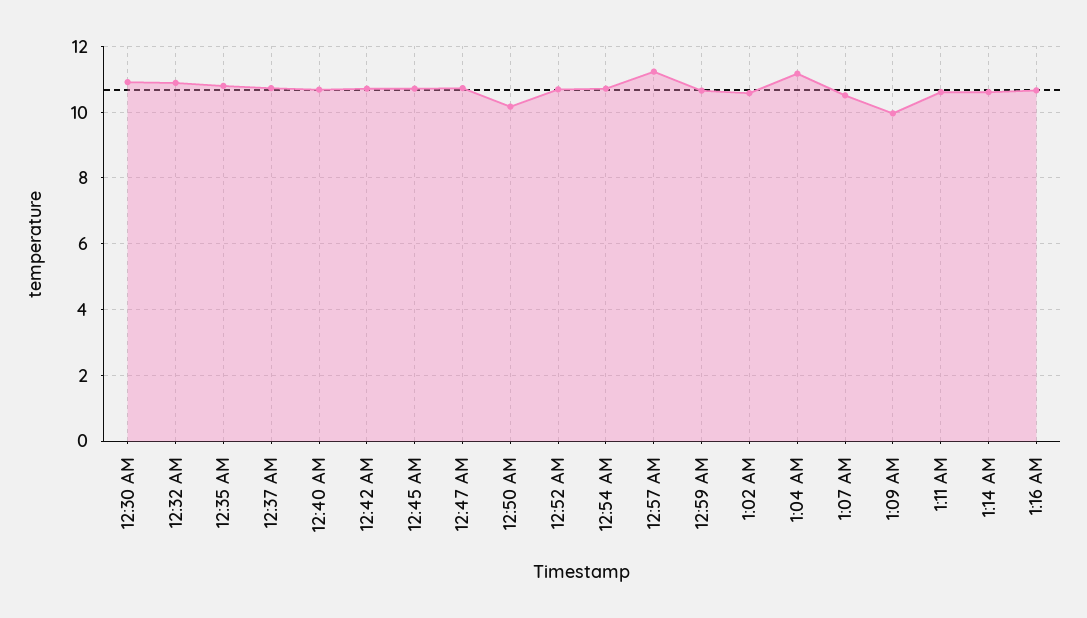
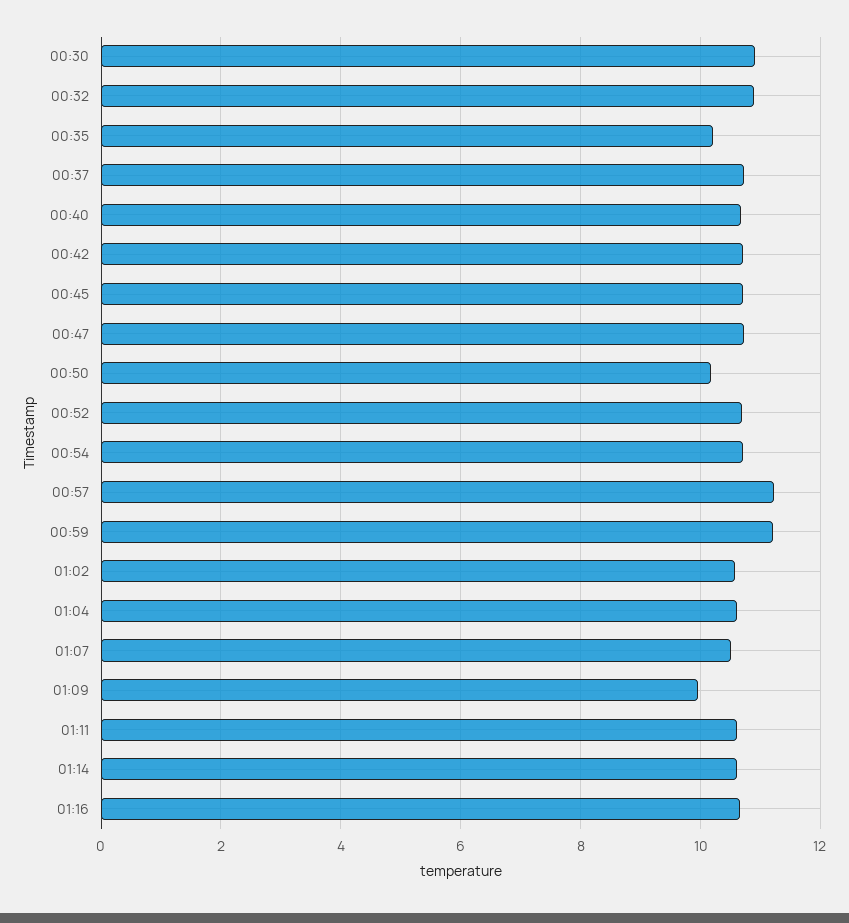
  {
    "12:30 AM": 11,
    "12:32 AM": 10.8,
-   "12:35 AM": 10.8,
+   "12:35 AM": 10.2,
    "12:37 AM": 10.8,
    "12:40 AM": 10.6,
    "12:42 AM": 10.8,
    "12:45 AM": 10.8,
    "12:47 AM": 10.8,
    "12:50 AM": 10.2,
    "12:52 AM": 10.6,
    "12:54 AM": 10.8,
    "12:57 AM": 11.2,
-   "12:59 AM": 10.6,
+   "12:59 AM": 11.2,
    "1:02 AM": 10.6,
-   "1:04 AM": 11.2,
+   "1:04 AM": 10.6,
    "1:07 AM": 10.6,
    "1:09 AM": 10,
    "1:11 AM": 10.6,
    "1:14 AM": 10.6,
    "1:16 AM": 10.6
  }

